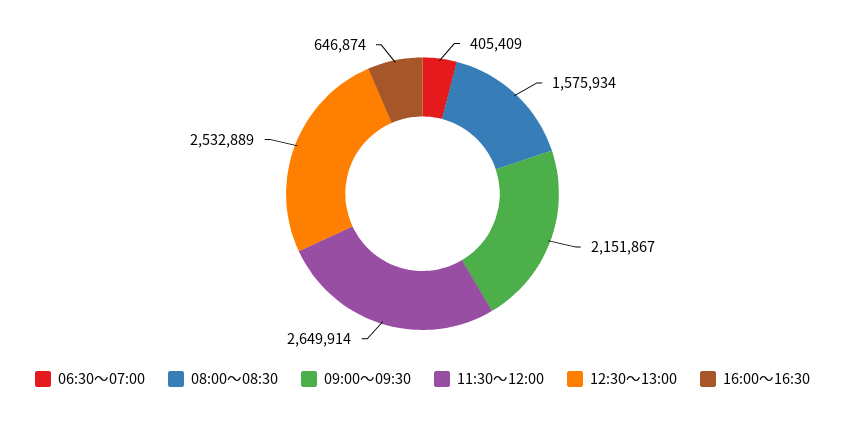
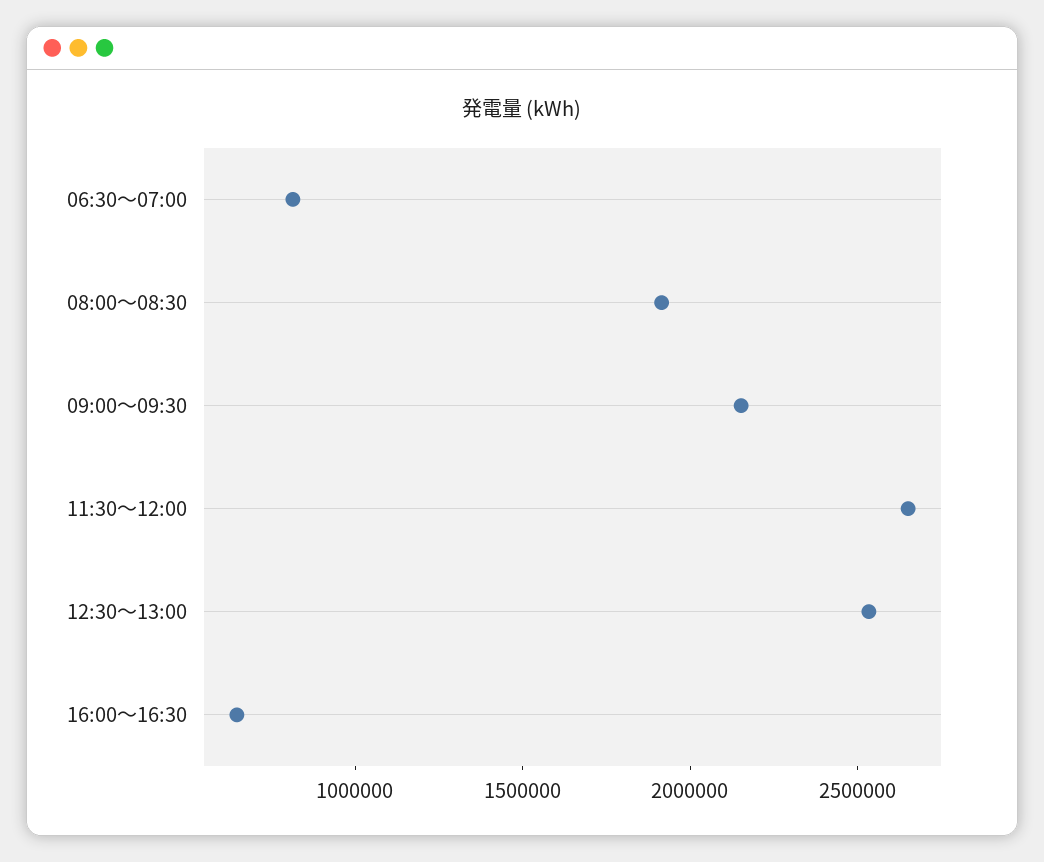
  {
-   "06:30～07:00": 405409,
+   "06:30～07:00": 800000,
-   "08:00～08:30": 1575934,
+   "08:00～08:30": 1900000,
    "09:00～09:30": 2151867,
    "11:30～12:00": 2649914,
    "12:30～13:00": 2532889,
    "16:00～16:30": 646874
  }

